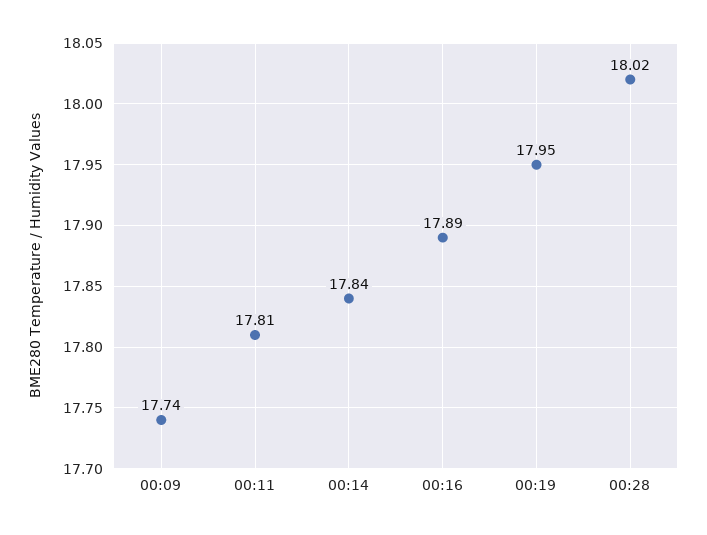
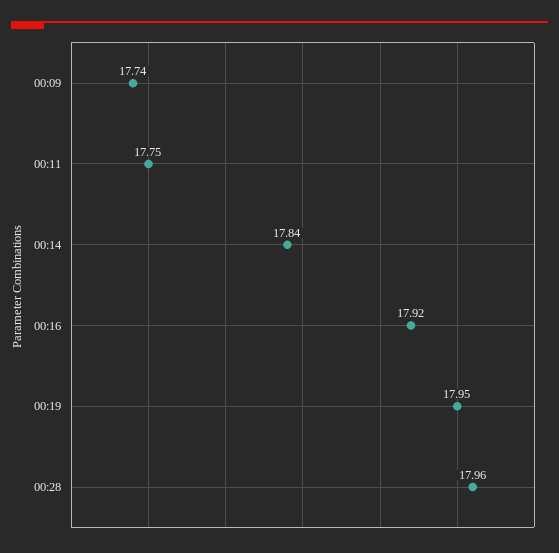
  {
    "00:09": 17.74,
-   "00:11": 17.81,
+   "00:11": 17.75,
    "00:14": 17.84,
-   "00:16": 17.89,
+   "00:16": 17.92,
    "00:19": 17.95,
-   "00:28": 18.02
+   "00:28": 17.96
  }

